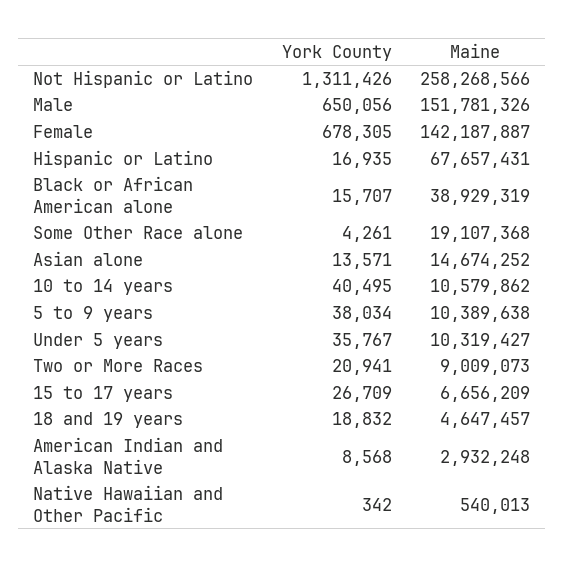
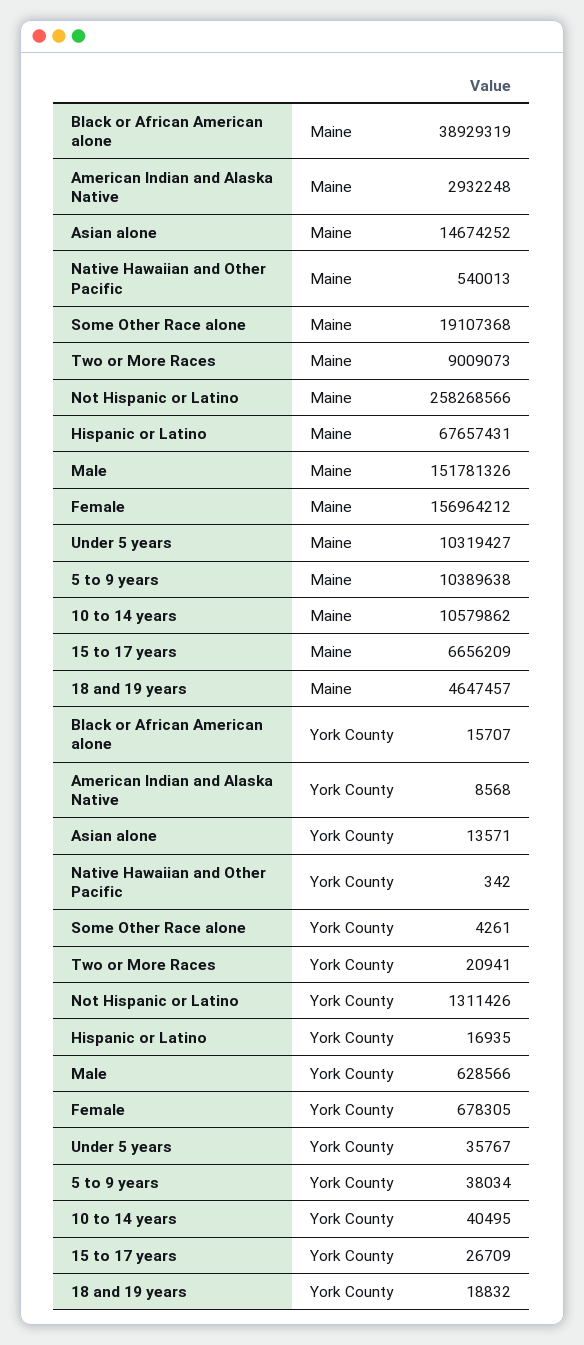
  {
    "York County": {
      "Not Hispanic or Latino": 1311426,
-     "Male": 650056,
+     "Male": 628566,
      "Female": 678305,
      "Hispanic or Latino": 16935,
      "Black or African American alone": 15707,
      "Some Other Race alone": 4261,
      "Asian alone": 13571,
      "10 to 14 years": 40495,
      "5 to 9 years": 38034,
      "Under 5 years": 35767,
      "Two or More Races": 20941,
      "15 to 17 years": 26709,
      "18 and 19 years": 18832,
      "American Indian and Alaska Native": 8568,
      "Native Hawaiian and Other Pacific": 342
    },
    "Maine": {
      "Not Hispanic or Latino": 258268566,
      "Male": 151781326,
-     "Female": 142187887,
+     "Female": 156964212,
      "Hispanic or Latino": 67657431,
      "Black or African American alone": 38929319,
      "Some Other Race alone": 19107368,
      "Asian alone": 14674252,
      "10 to 14 years": 10579862,
      "5 to 9 years": 10389638,
      "Under 5 years": 10319427,
      "Two or More Races": 9009073,
      "15 to 17 years": 6656209,
      "18 and 19 years": 4647457,
      "American Indian and Alaska Native": 2932248,
      "Native Hawaiian and Other Pacific": 540013
    }
  }

